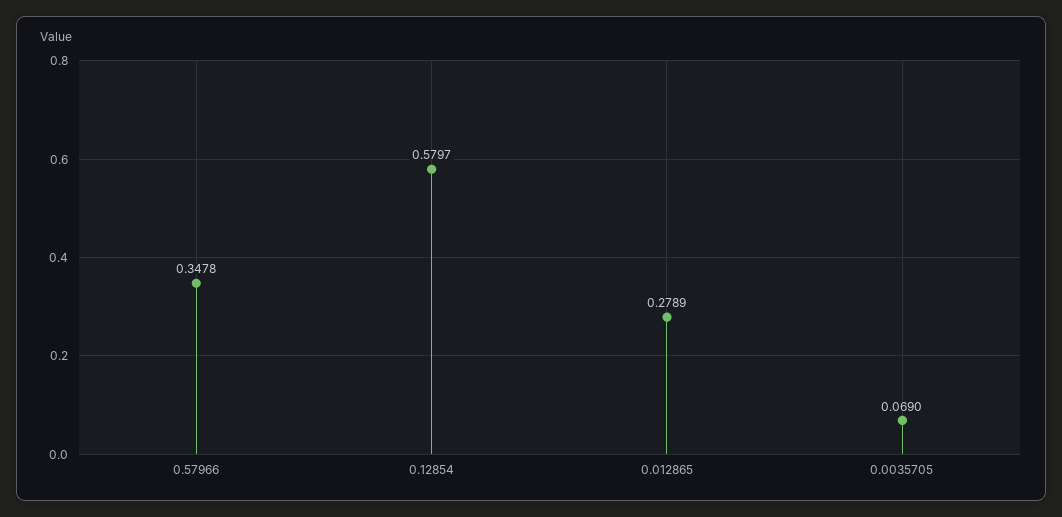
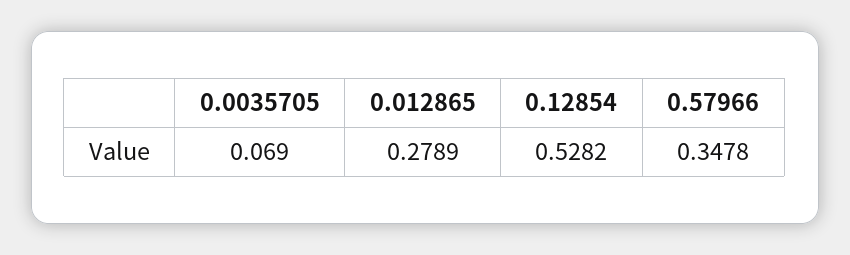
  {
    "0.57966": 0.3478,
-   "0.12854": 0.5797,
+   "0.12854": 0.5282,
    "0.012865": 0.2789,
    "0.0035705": 0.069
  }

